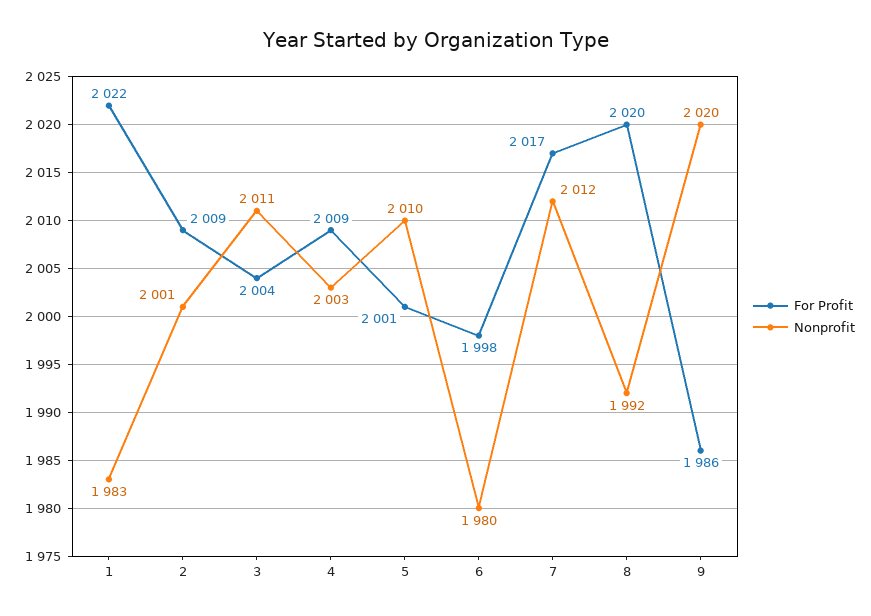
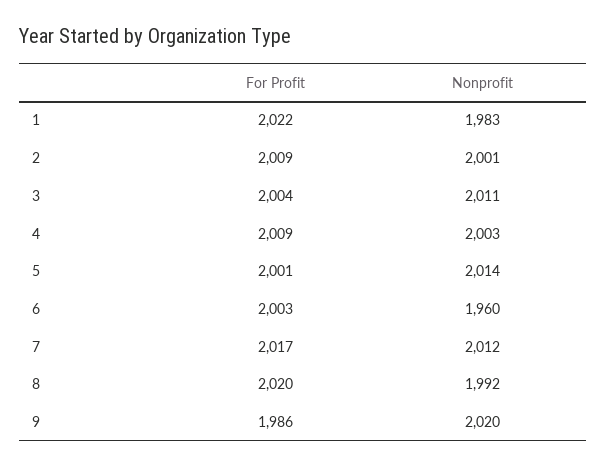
  {
    "For Profit": {
      "1": 2022,
      "2": 2009,
      "3": 2004,
      "4": 2009,
      "5": 2001,
-     "6": 1998,
+     "6": 2003,
      "7": 2017,
      "8": 2020,
      "9": 1986
    },
    "Nonprofit": {
      "1": 1983,
      "2": 2001,
      "3": 2011,
      "4": 2003,
-     "5": 2010,
+     "5": 2014,
-     "6": 1980,
+     "6": 1960,
      "7": 2012,
      "8": 1992,
      "9": 2020
    }
  }

